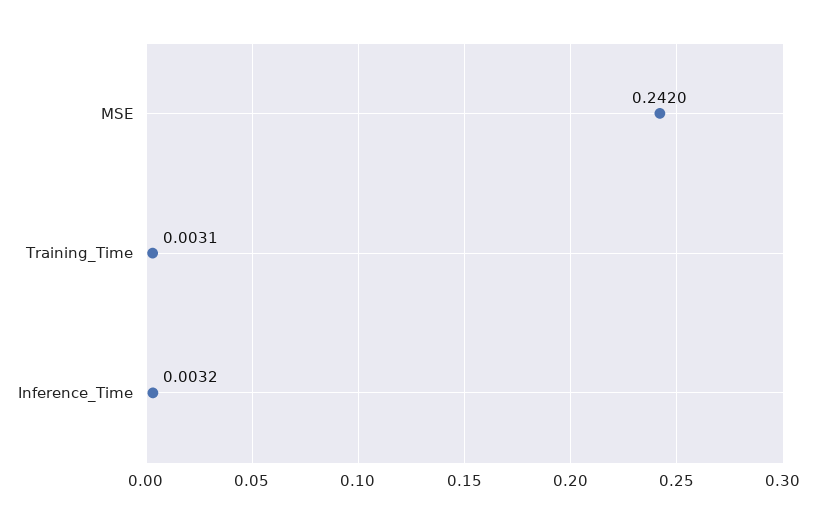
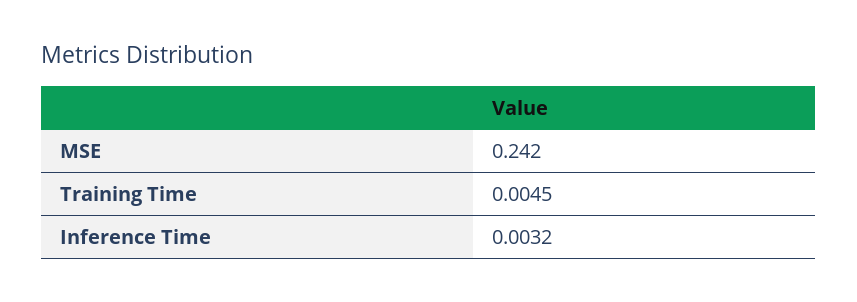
  {
    "MSE": 0.242,
-   "Training_Time": 0.0031,
+   "Training_Time": 0.0045,
    "Inference_Time": 0.0032
  }

